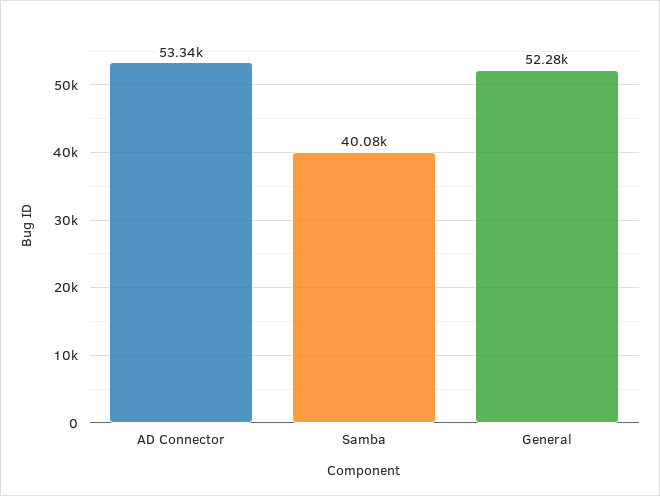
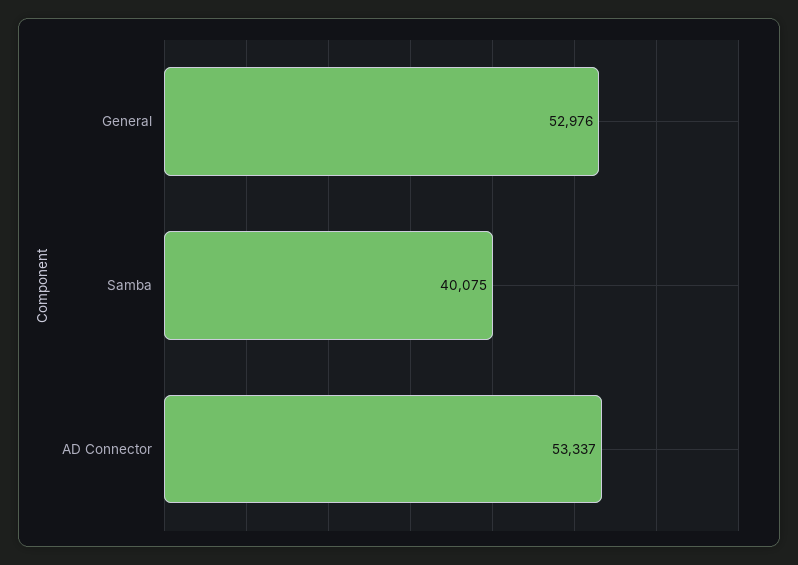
  {
    "AD Connector": 53337,
    "Samba": 40075,
-   "General": 52280
+   "General": 52976
  }

